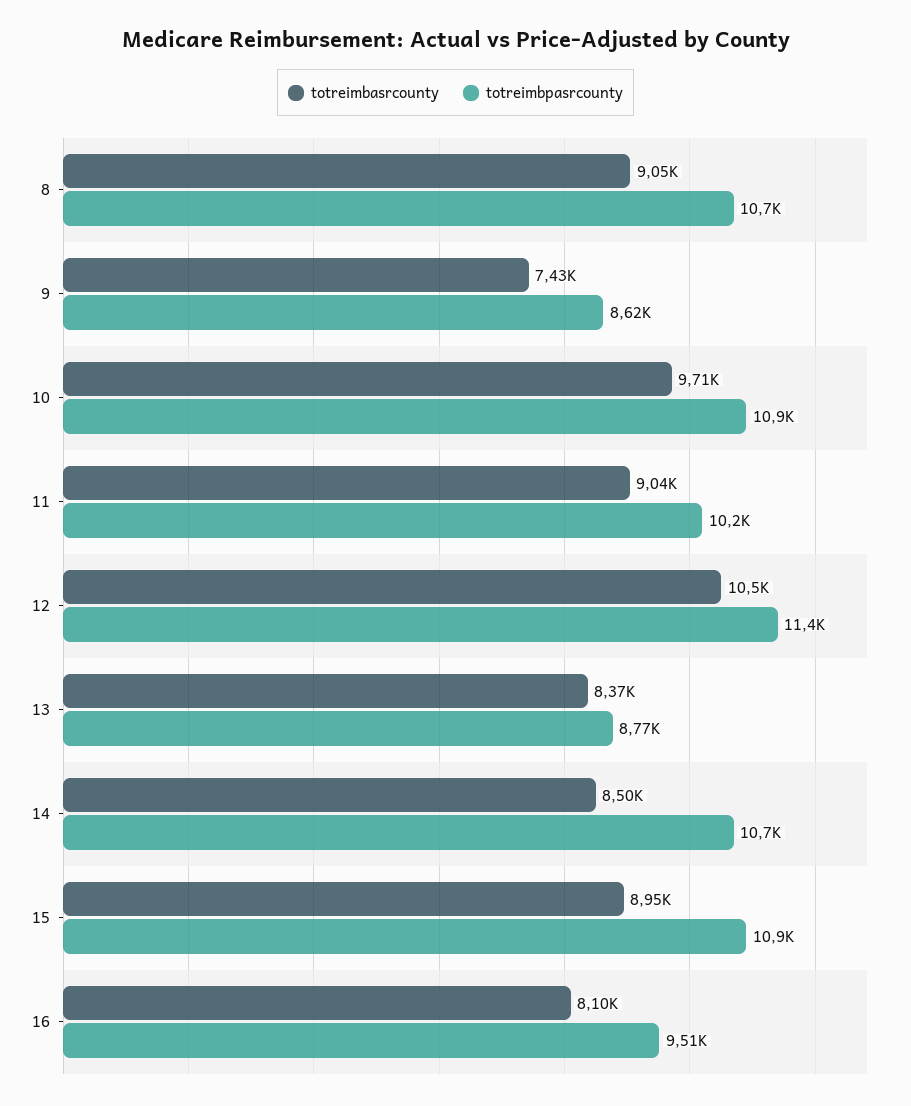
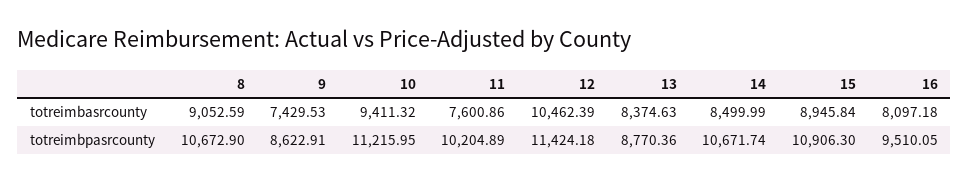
  {
    "totreimbasrcounty": {
      "8": 9052.59,
      "9": 7429.53,
-     "10": 9710,
+     "10": 9411.32,
-     "11": 9040,
+     "11": 7600.86,
      "12": 10462.39,
      "13": 8374.63,
      "14": 8499.99,
      "15": 8945.84,
      "16": 8097.18
    },
    "totreimbpasrcounty": {
      "8": 10672.9,
      "9": 8622.91,
-     "10": 10900,
+     "10": 11215.95,
      "11": 10204.89,
      "12": 11424.18,
      "13": 8770.36,
      "14": 10671.74,
      "15": 10906.3,
      "16": 9510.05
    }
  }

